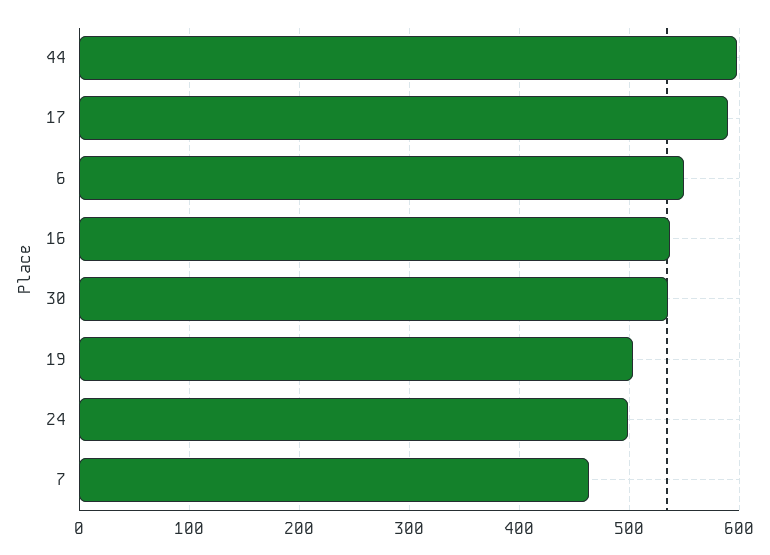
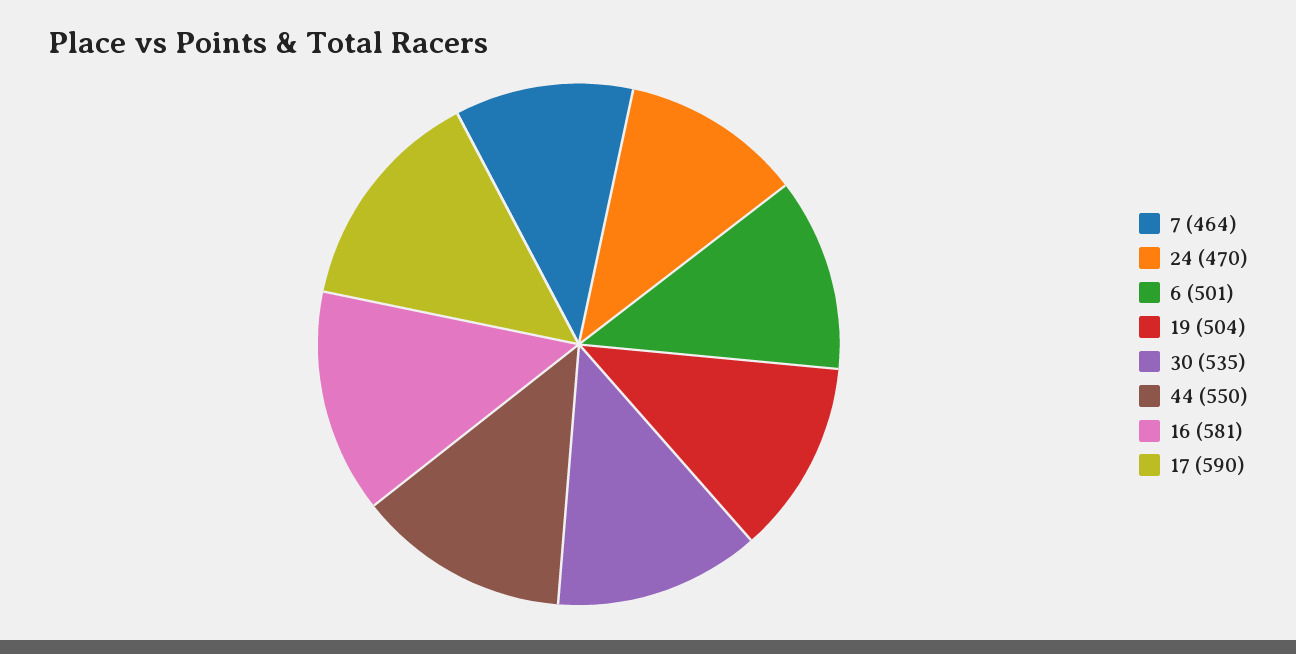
  {
-   "44": 600,
+   "44": 550,
    "17": 590,
-   "6": 550,
+   "6": 501,
-   "16": 540,
+   "16": 581,
    "30": 535,
    "19": 504,
-   "24": 500,
+   "24": 470,
    "7": 464
  }

